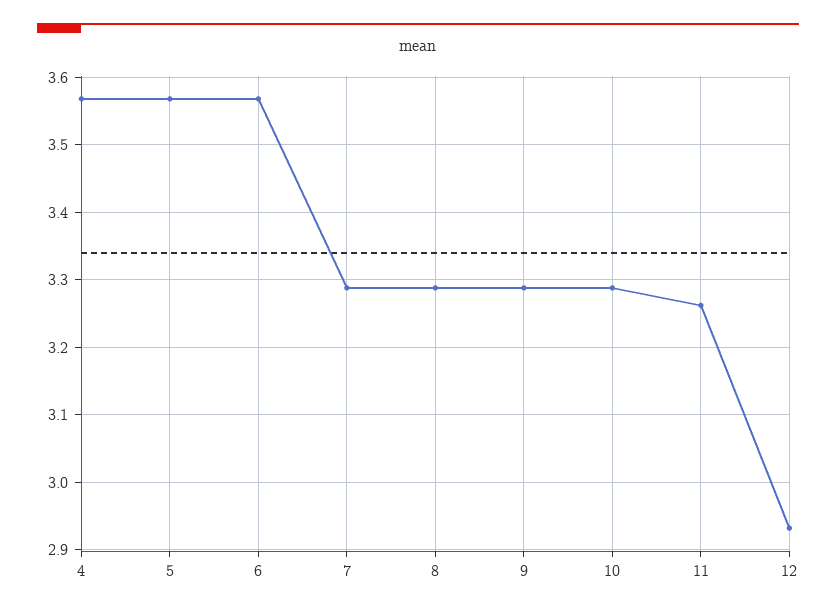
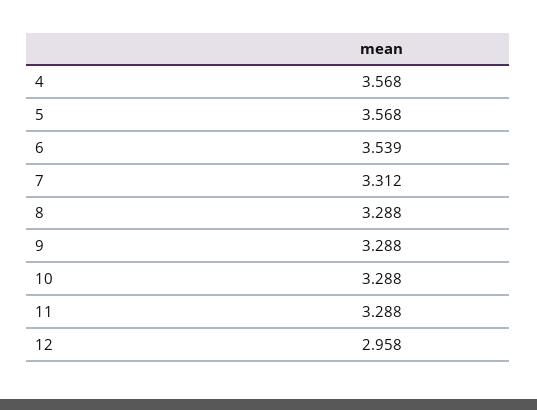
  {
    "4": 3.568,
    "5": 3.568,
-   "6": 3.57,
+   "6": 3.539,
-   "7": 3.29,
+   "7": 3.312,
    "8": 3.288,
    "9": 3.288,
    "10": 3.288,
-   "11": 3.26,
+   "11": 3.288,
-   "12": 2.93
+   "12": 2.958
  }

